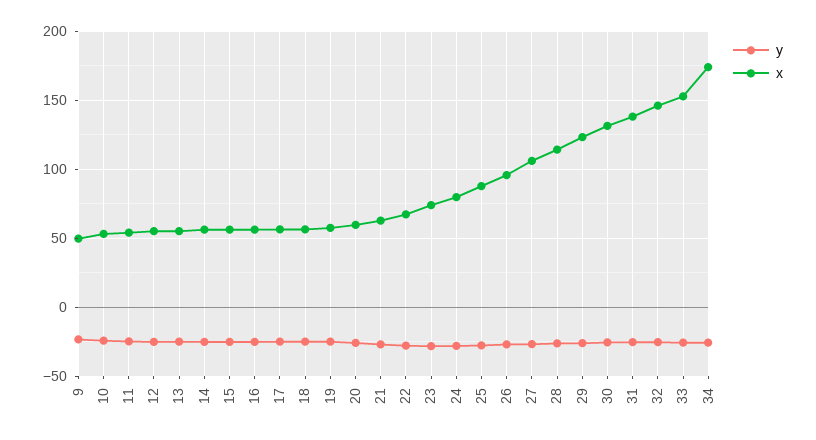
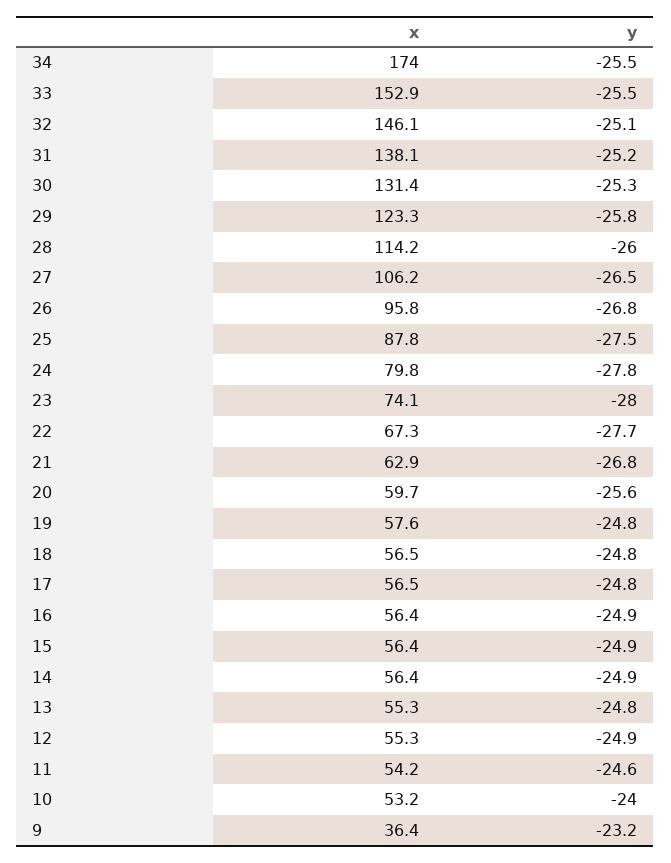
  {
    "y": {
      "9": -23.2,
      "10": -24,
      "11": -24.6,
      "12": -24.9,
      "13": -24.8,
      "14": -24.9,
      "15": -24.9,
      "16": -24.9,
      "17": -24.8,
      "18": -24.8,
      "19": -24.8,
      "20": -25.6,
      "21": -26.8,
      "22": -27.7,
      "23": -28,
      "24": -27.8,
      "25": -27.5,
      "26": -26.8,
      "27": -26.5,
      "28": -26,
      "29": -25.8,
      "30": -25.3,
      "31": -25.2,
      "32": -25.1,
      "33": -25.5,
      "34": -25.5
    },
    "x": {
-     "9": 50,
+     "9": 36.4,
      "10": 53.2,
      "11": 54.2,
      "12": 55.3,
      "13": 55.3,
      "14": 56.4,
      "15": 56.4,
      "16": 56.4,
      "17": 56.5,
      "18": 56.5,
      "19": 57.6,
      "20": 59.7,
      "21": 62.9,
      "22": 67.3,
      "23": 74.1,
      "24": 79.8,
      "25": 87.8,
      "26": 95.8,
      "27": 106.2,
      "28": 114.2,
      "29": 123.3,
      "30": 131.4,
      "31": 138.1,
      "32": 146.1,
      "33": 152.9,
      "34": 174
    }
  }

